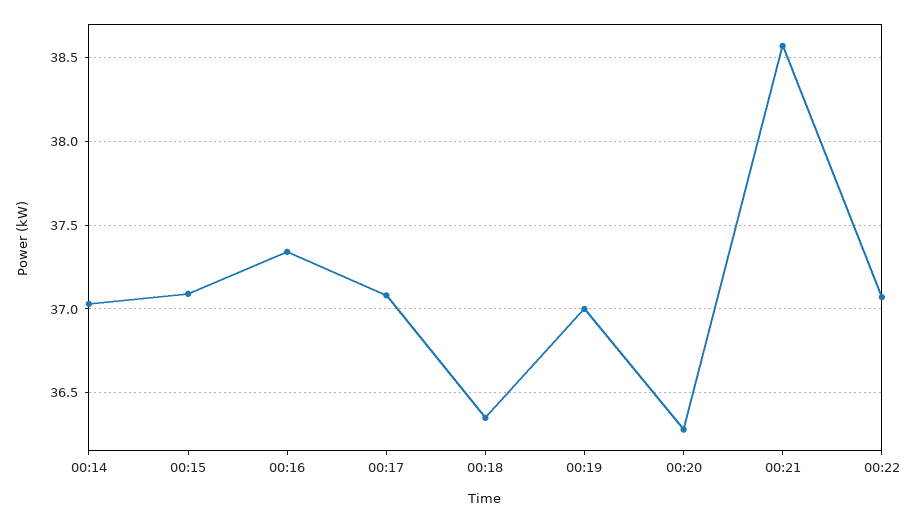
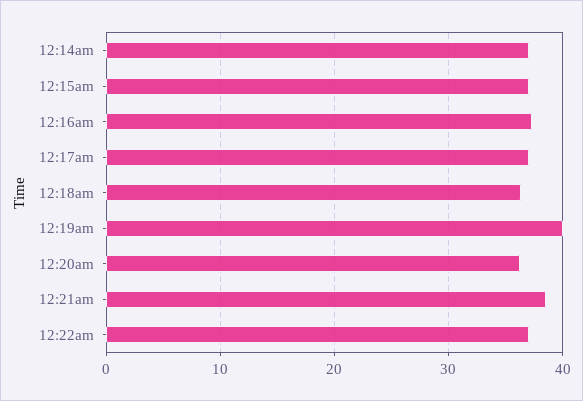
  {
    "00:14": 37.05,
    "00:15": 37.1,
    "00:16": 37.35,
    "00:17": 37.1,
    "00:18": 36.35,
-   "00:19": 37,
+   "00:19": 40,
    "00:20": 36.3,
    "00:21": 38.55,
    "00:22": 37.05
  }

